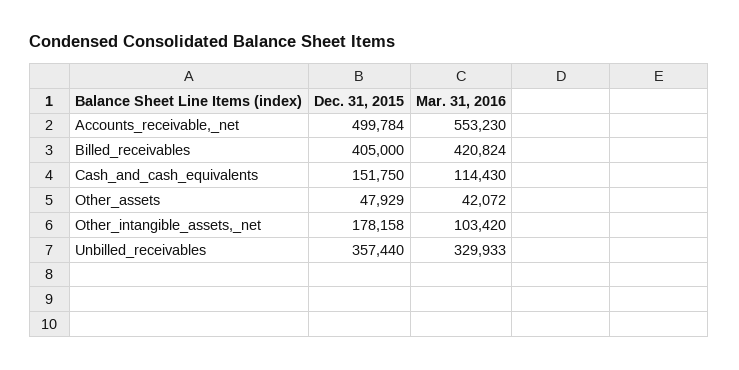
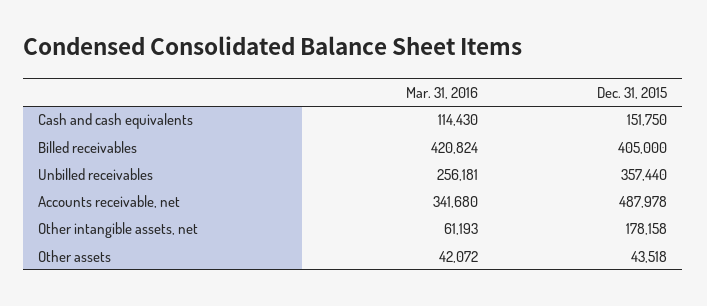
  {
    "Dec. 31, 2015": {
-     "Accounts_receivable,_net": 499784,
+     "Accounts_receivable,_net": 487978,
      "Billed_receivables": 405000,
      "Cash_and_cash_equivalents": 151750,
-     "Other_assets": 47929,
+     "Other_assets": 43518,
      "Other_intangible_assets,_net": 178158,
      "Unbilled_receivables": 357440
    },
    "Mar. 31, 2016": {
-     "Accounts_receivable,_net": 553230,
+     "Accounts_receivable,_net": 341680,
      "Billed_receivables": 420824,
      "Cash_and_cash_equivalents": 114430,
      "Other_assets": 42072,
-     "Other_intangible_assets,_net": 103420,
+     "Other_intangible_assets,_net": 61193,
-     "Unbilled_receivables": 329933
+     "Unbilled_receivables": 256181
    }
  }

